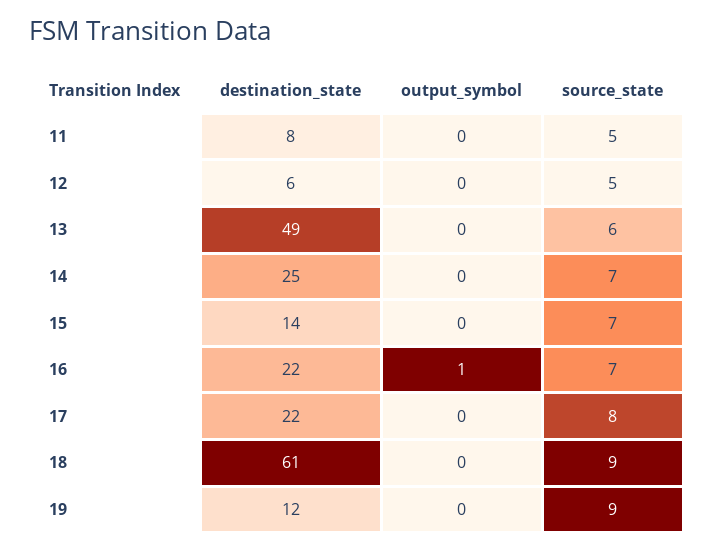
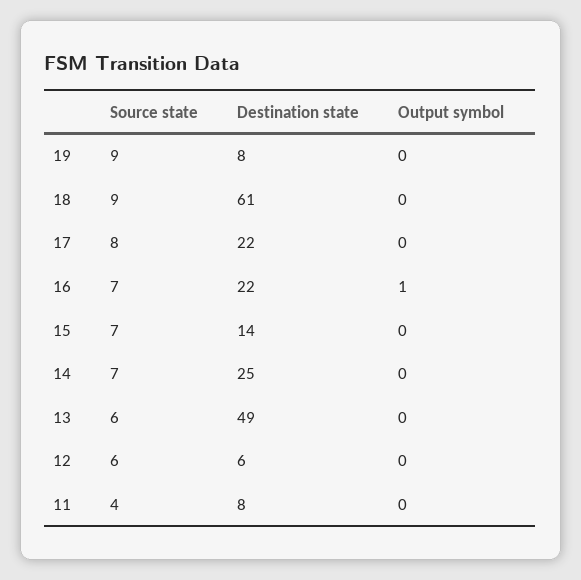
  {
    "destination_state": {
      "11": 8,
      "12": 6,
      "13": 49,
      "14": 25,
      "15": 14,
      "16": 22,
      "17": 22,
      "18": 61,
-     "19": 12
+     "19": 8
    },
    "output_symbol": {
      "11": 0,
      "12": 0,
      "13": 0,
      "14": 0,
      "15": 0,
      "16": 1,
      "17": 0,
      "18": 0,
      "19": 0
    },
    "source_state": {
-     "11": 5,
+     "11": 4,
-     "12": 5,
+     "12": 6,
      "13": 6,
      "14": 7,
      "15": 7,
      "16": 7,
      "17": 8,
      "18": 9,
      "19": 9
    }
  }

